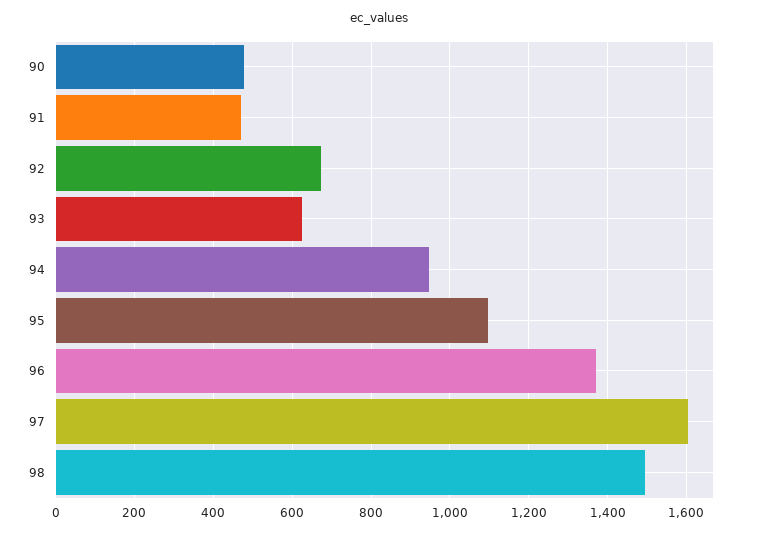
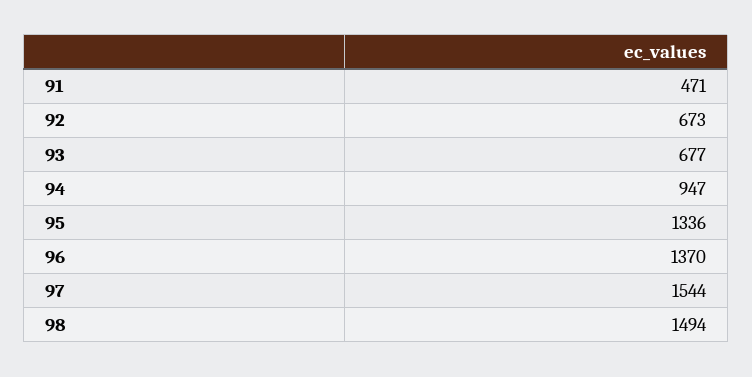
  {
-   "90": 480,
    "91": 471,
    "92": 673,
-   "93": 620,
+   "93": 677,
    "94": 947,
-   "95": 1100,
+   "95": 1336,
    "96": 1370,
-   "97": 1600,
+   "97": 1544,
    "98": 1494
  }

